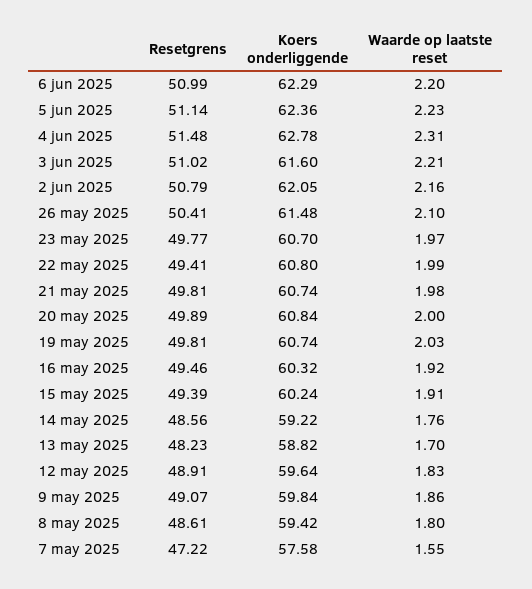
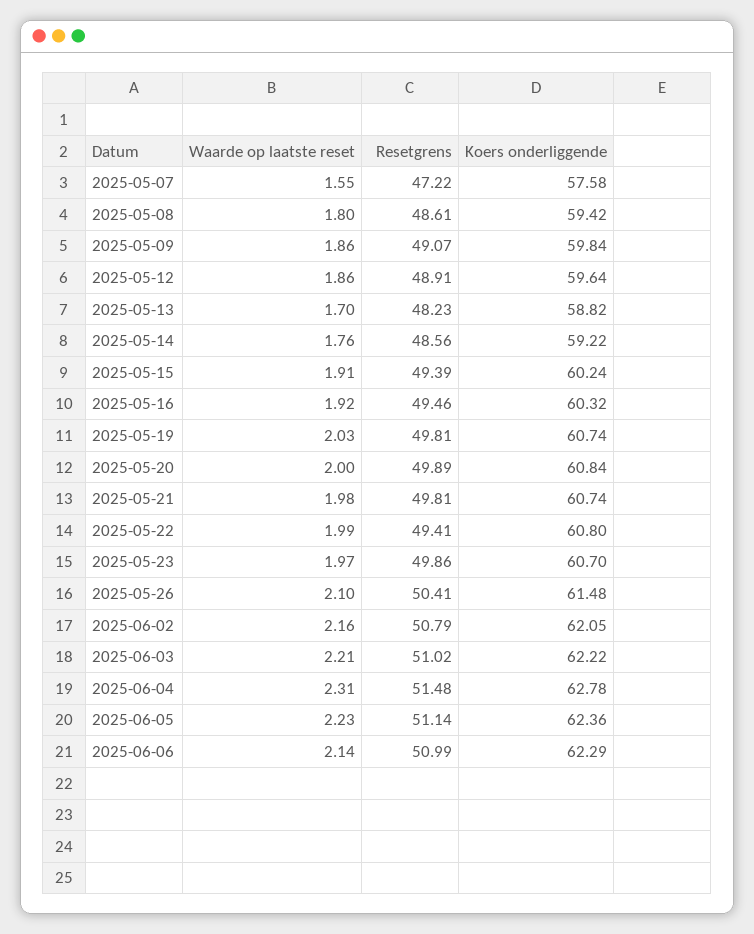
  {
    "Resetgrens": {
      "6 jun 2025": 50.99,
      "5 jun 2025": 51.14,
      "4 jun 2025": 51.48,
      "3 jun 2025": 51.02,
      "2 jun 2025": 50.79,
      "26 may 2025": 50.41,
-     "23 may 2025": 49.77,
+     "23 may 2025": 49.86,
      "22 may 2025": 49.41,
      "21 may 2025": 49.81,
      "20 may 2025": 49.89,
      "19 may 2025": 49.81,
      "16 may 2025": 49.46,
      "15 may 2025": 49.39,
      "14 may 2025": 48.56,
      "13 may 2025": 48.23,
      "12 may 2025": 48.91,
      "9 may 2025": 49.07,
      "8 may 2025": 48.61,
      "7 may 2025": 47.22
    },
    "Koers onderliggende": {
      "6 jun 2025": 62.29,
      "5 jun 2025": 62.36,
      "4 jun 2025": 62.78,
-     "3 jun 2025": 61.6,
+     "3 jun 2025": 62.22,
      "2 jun 2025": 62.05,
      "26 may 2025": 61.48,
      "23 may 2025": 60.7,
      "22 may 2025": 60.8,
      "21 may 2025": 60.74,
      "20 may 2025": 60.84,
      "19 may 2025": 60.74,
      "16 may 2025": 60.32,
      "15 may 2025": 60.24,
      "14 may 2025": 59.22,
      "13 may 2025": 58.82,
      "12 may 2025": 59.64,
      "9 may 2025": 59.84,
      "8 may 2025": 59.42,
      "7 may 2025": 57.58
    },
    "Waarde op laatste reset": {
-     "6 jun 2025": 2.2,
+     "6 jun 2025": 2.14,
      "5 jun 2025": 2.23,
      "4 jun 2025": 2.31,
      "3 jun 2025": 2.21,
      "2 jun 2025": 2.16,
      "26 may 2025": 2.1,
      "23 may 2025": 1.97,
      "22 may 2025": 1.99,
      "21 may 2025": 1.98,
      "20 may 2025": 2,
      "19 may 2025": 2.03,
      "16 may 2025": 1.92,
      "15 may 2025": 1.91,
      "14 may 2025": 1.76,
      "13 may 2025": 1.7,
-     "12 may 2025": 1.83,
+     "12 may 2025": 1.86,
      "9 may 2025": 1.86,
      "8 may 2025": 1.8,
      "7 may 2025": 1.55
    }
  }

